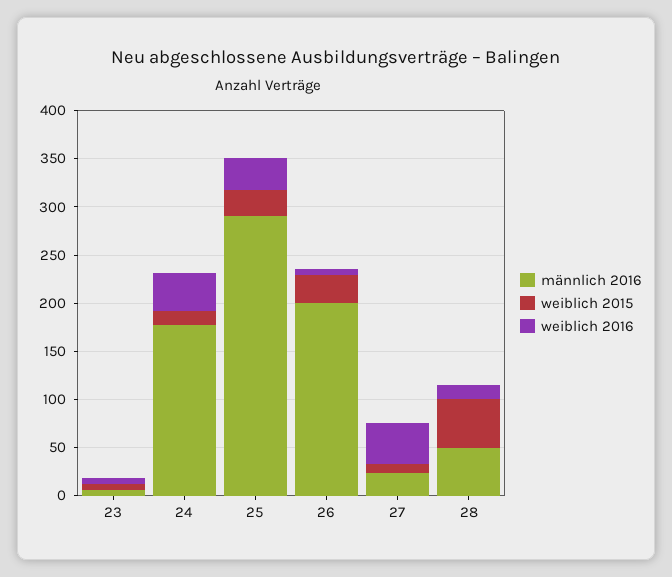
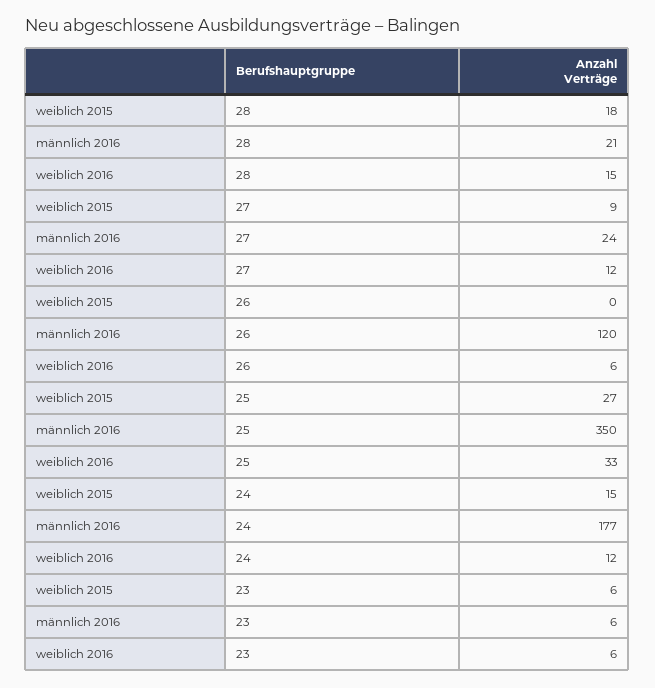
  {
    "männlich 2016": {
      "23": 6,
      "24": 177,
-     "25": 290,
+     "25": 350,
-     "26": 200,
+     "26": 120,
      "27": 24,
-     "28": 50
+     "28": 21
    },
    "weiblich 2015": {
      "23": 6,
      "24": 15,
      "25": 27,
-     "26": 30,
+     "26": 0,
      "27": 9,
-     "28": 50
+     "28": 18
    },
    "weiblich 2016": {
      "23": 6,
-     "24": 40,
+     "24": 12,
      "25": 33,
      "26": 6,
-     "27": 40,
+     "27": 12,
      "28": 15
    }
  }

